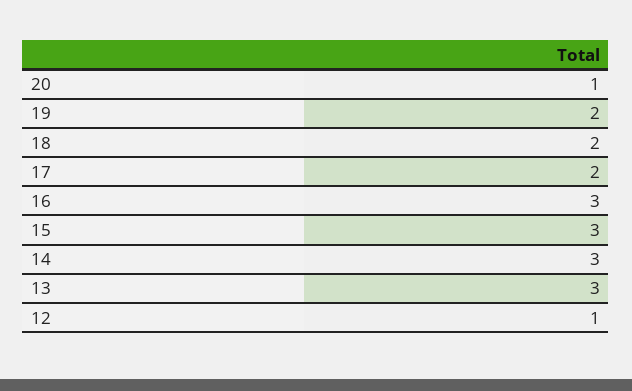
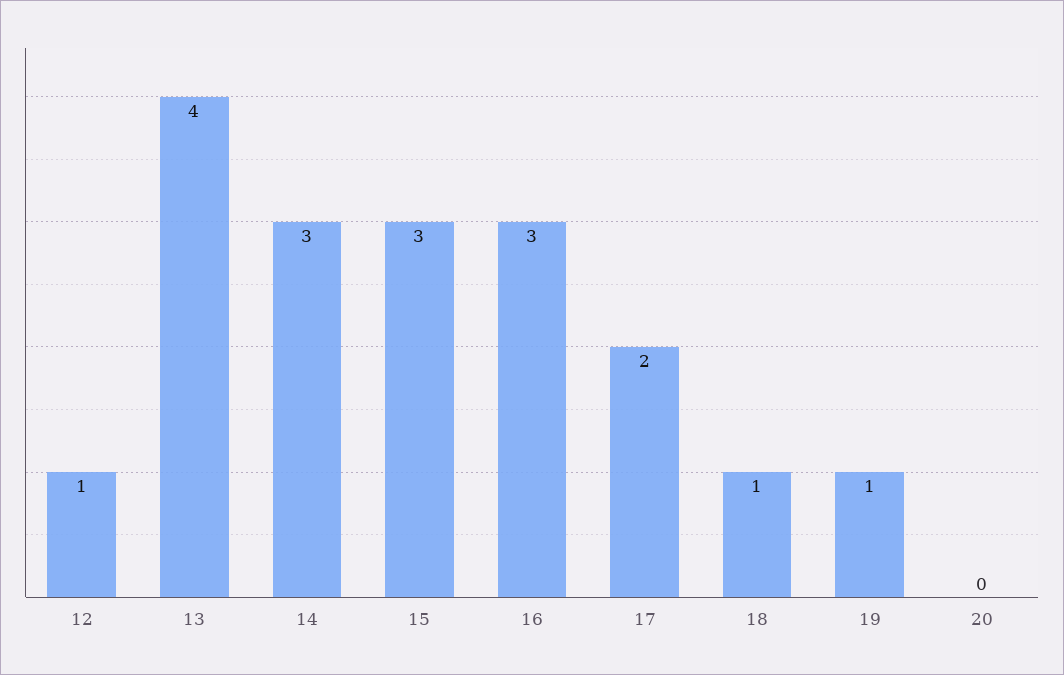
  {
-   "20": 1,
+   "20": 0,
-   "19": 2,
+   "19": 1,
-   "18": 2,
+   "18": 1,
    "17": 2,
    "16": 3,
    "15": 3,
    "14": 3,
-   "13": 3,
+   "13": 4,
    "12": 1
  }

